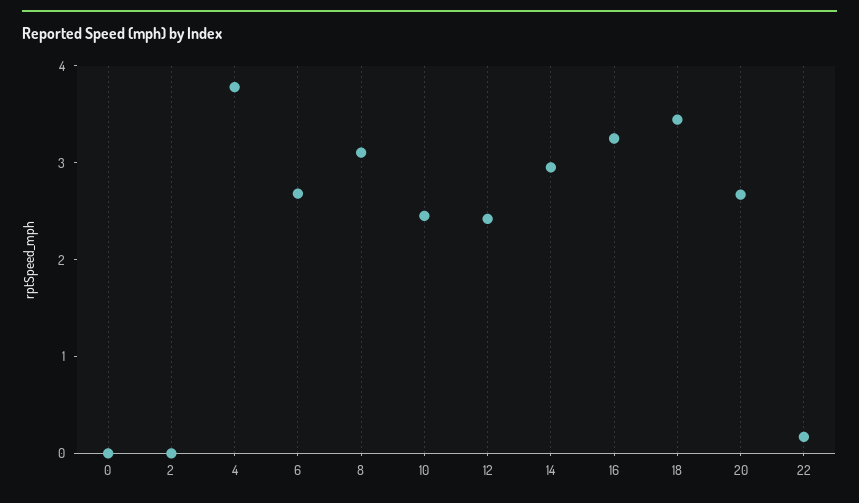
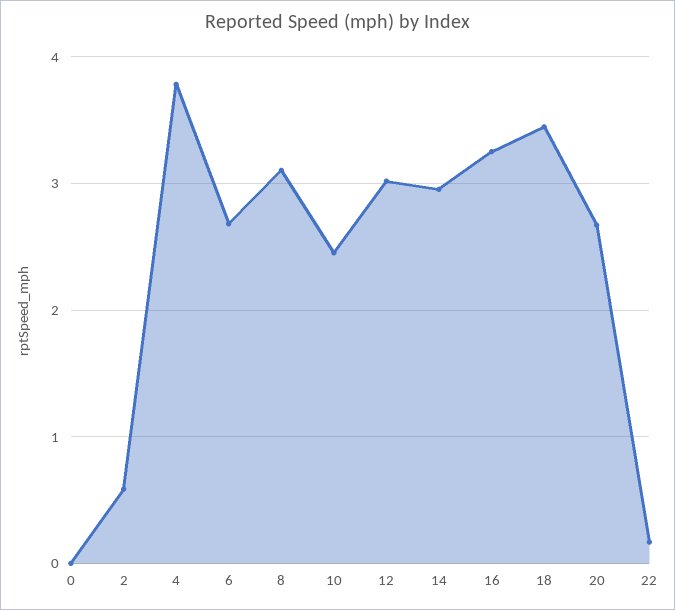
  {
    "0": 0,
-   "2": 0,
+   "2": 0.6,
    "4": 3.8,
    "6": 2.7,
    "8": 3.1,
    "10": 2.5,
-   "12": 2.4,
+   "12": 3,
    "14": 3,
    "16": 3.3,
    "18": 3.4,
    "20": 2.7,
    "22": 0.2
  }

